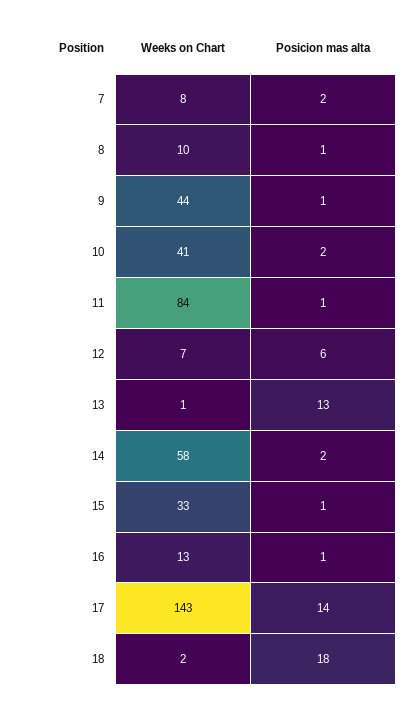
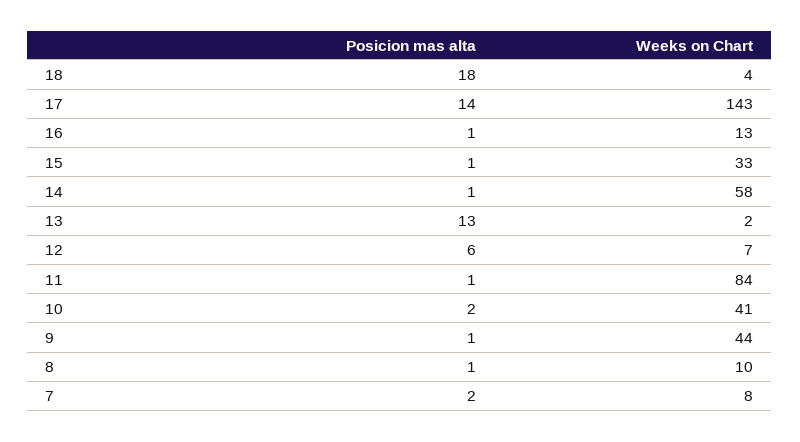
  {
    "Weeks on Chart": {
      "7": 8,
      "8": 10,
      "9": 44,
      "10": 41,
      "11": 84,
      "12": 7,
-     "13": 1,
+     "13": 2,
      "14": 58,
      "15": 33,
      "16": 13,
      "17": 143,
-     "18": 2
+     "18": 4
    },
    "Posicion mas alta": {
      "7": 2,
      "8": 1,
      "9": 1,
      "10": 2,
      "11": 1,
      "12": 6,
      "13": 13,
-     "14": 2,
+     "14": 1,
      "15": 1,
      "16": 1,
      "17": 14,
      "18": 18
    }
  }

